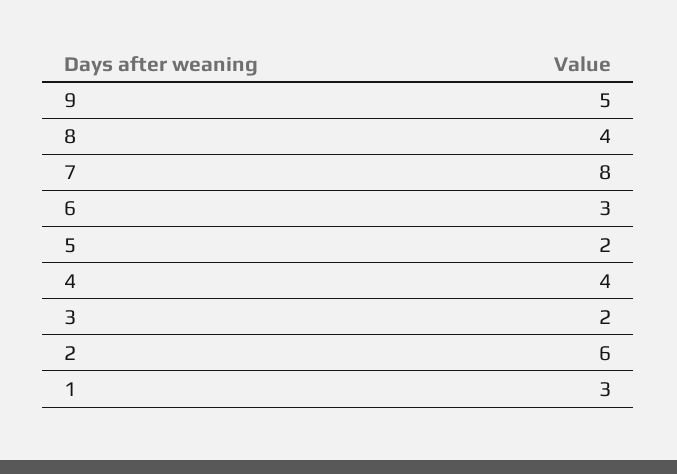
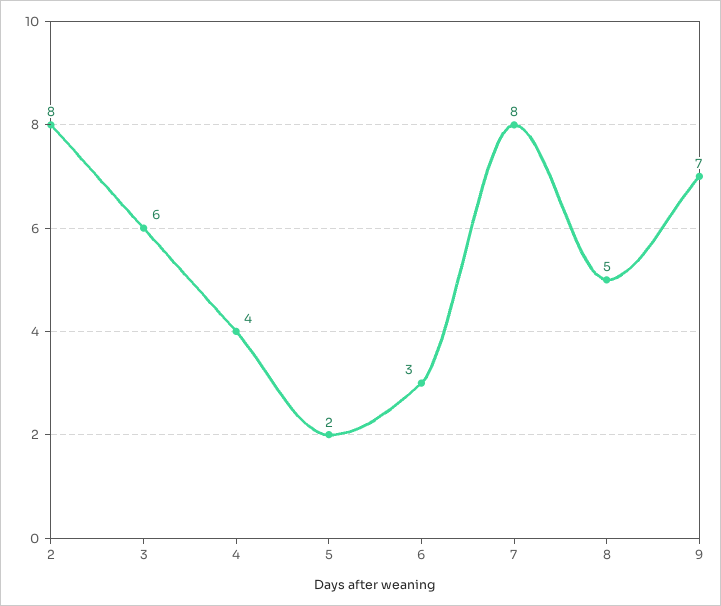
  {
-   "9": 5,
+   "9": 7,
-   "8": 4,
+   "8": 5,
    "7": 8,
    "6": 3,
    "5": 2,
    "4": 4,
-   "3": 2,
+   "3": 6,
-   "2": 6,
+   "2": 8
-   "1": 3
  }

